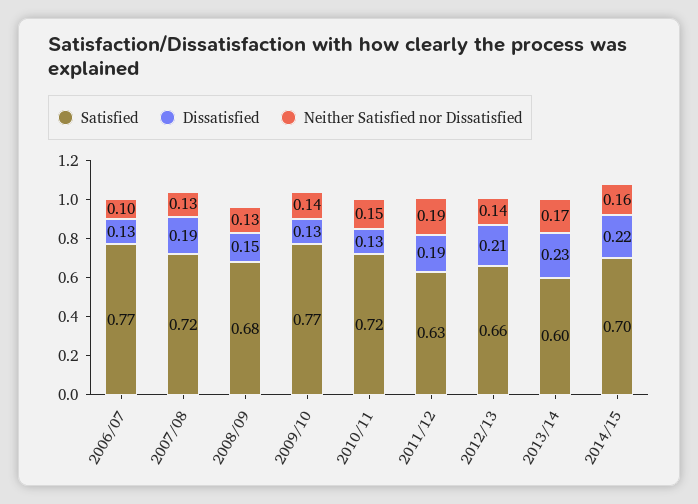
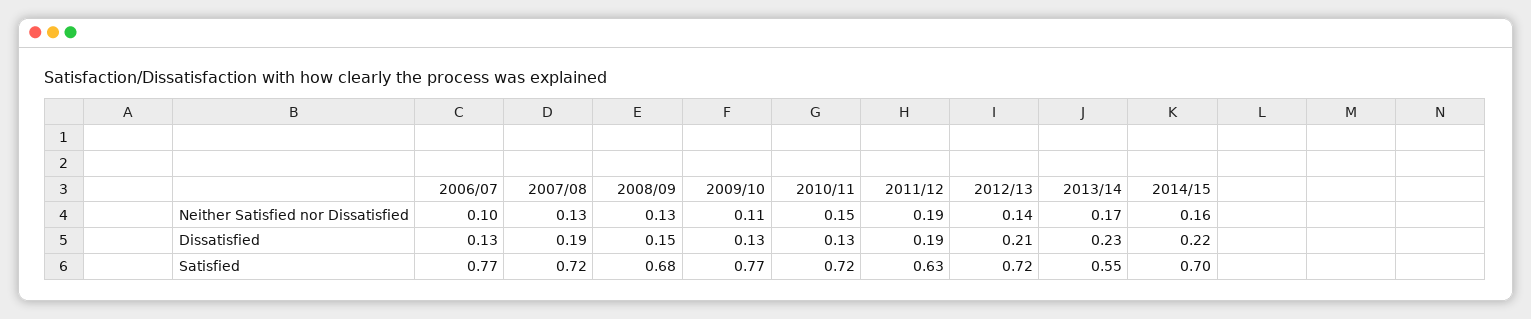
  {
    "Satisfied": {
      "2006/07": 0.77,
      "2007/08": 0.72,
      "2008/09": 0.68,
      "2009/10": 0.77,
      "2010/11": 0.72,
      "2011/12": 0.63,
-     "2012/13": 0.66,
+     "2012/13": 0.72,
-     "2013/14": 0.6,
+     "2013/14": 0.55,
      "2014/15": 0.7
    },
    "Dissatisfied": {
      "2006/07": 0.13,
      "2007/08": 0.19,
      "2008/09": 0.15,
      "2009/10": 0.13,
      "2010/11": 0.13,
      "2011/12": 0.19,
      "2012/13": 0.21,
      "2013/14": 0.23,
      "2014/15": 0.22
    },
    "Neither Satisfied nor Dissatisfied": {
      "2006/07": 0.1,
      "2007/08": 0.13,
      "2008/09": 0.13,
-     "2009/10": 0.14,
+     "2009/10": 0.11,
      "2010/11": 0.15,
      "2011/12": 0.19,
      "2012/13": 0.14,
      "2013/14": 0.17,
      "2014/15": 0.16
    }
  }

